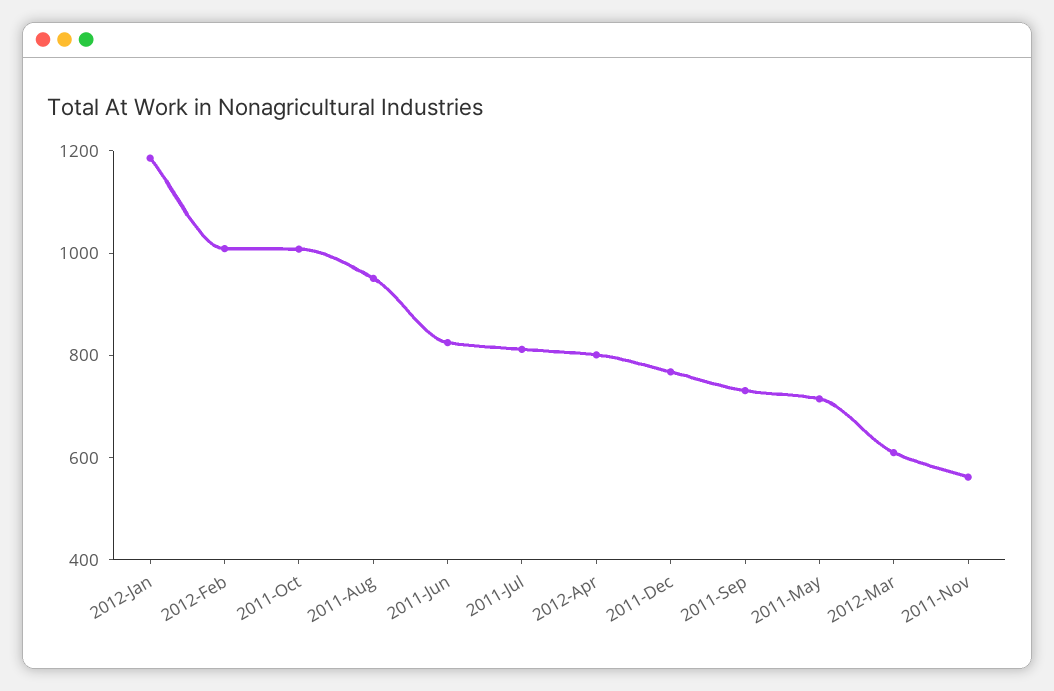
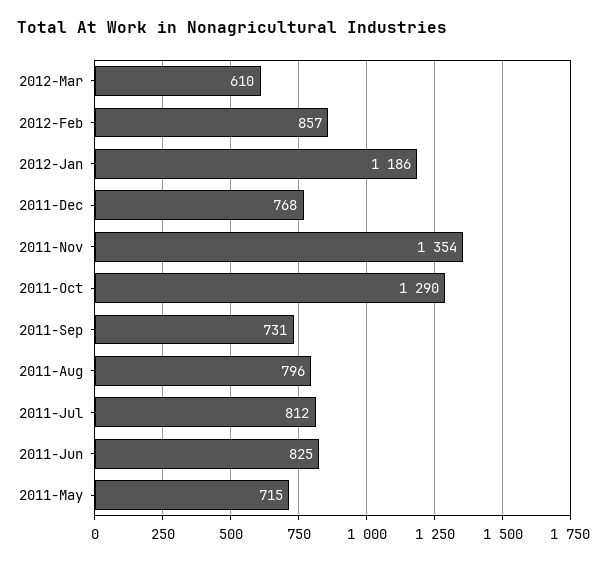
  {
    "2012-Jan": 1186,
-   "2012-Feb": 1000,
+   "2012-Feb": 857,
-   "2011-Oct": 1000,
+   "2011-Oct": 1290,
-   "2011-Aug": 950,
+   "2011-Aug": 796,
    "2011-Jun": 825,
    "2011-Jul": 812,
-   "2012-Apr": 800,
    "2011-Dec": 768,
    "2011-Sep": 731,
    "2011-May": 715,
    "2012-Mar": 610,
-   "2011-Nov": 550
+   "2011-Nov": 1354
  }

